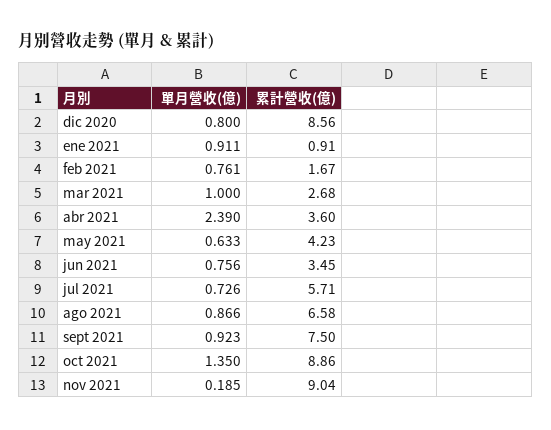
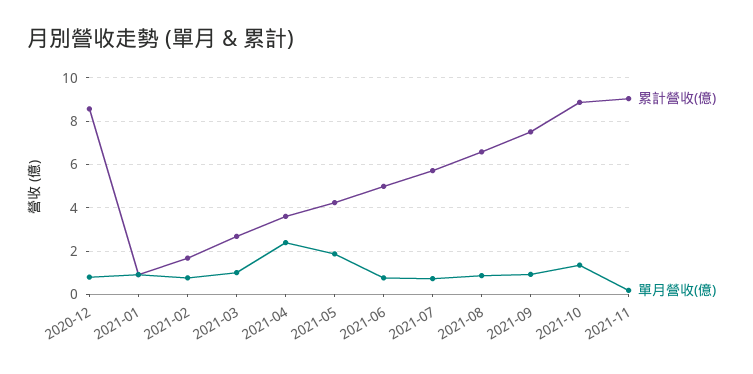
  {
    "單月營收(億)": {
      "dic 2020": 0.8,
      "ene 2021": 0.911,
      "feb 2021": 0.761,
      "mar 2021": 1,
      "abr 2021": 2.39,
-     "may 2021": 0.633,
+     "may 2021": 2,
      "jun 2021": 0.756,
      "jul 2021": 0.726,
      "ago 2021": 0.866,
      "sept 2021": 0.923,
      "oct 2021": 1.35,
      "nov 2021": 0.185
    },
    "累計營收(億)": {
      "dic 2020": 8.56,
      "ene 2021": 0.91,
      "feb 2021": 1.67,
      "mar 2021": 2.68,
      "abr 2021": 3.6,
      "may 2021": 4.23,
-     "jun 2021": 3.45,
+     "jun 2021": 5,
      "jul 2021": 5.71,
      "ago 2021": 6.58,
      "sept 2021": 7.5,
      "oct 2021": 8.86,
      "nov 2021": 9.04
    }
  }

